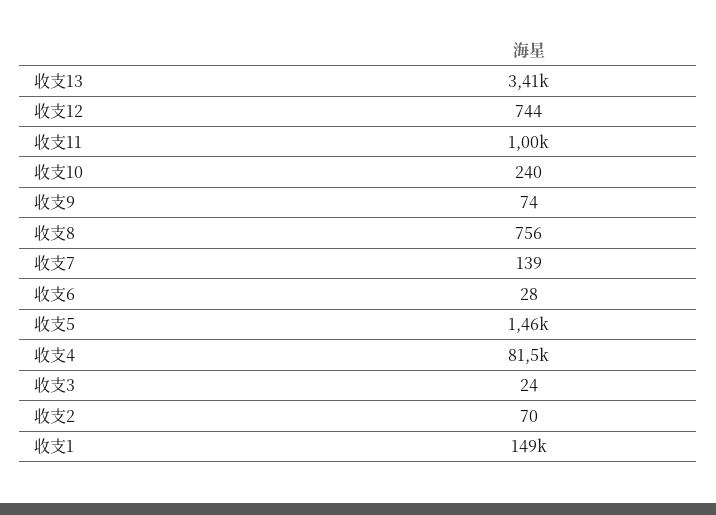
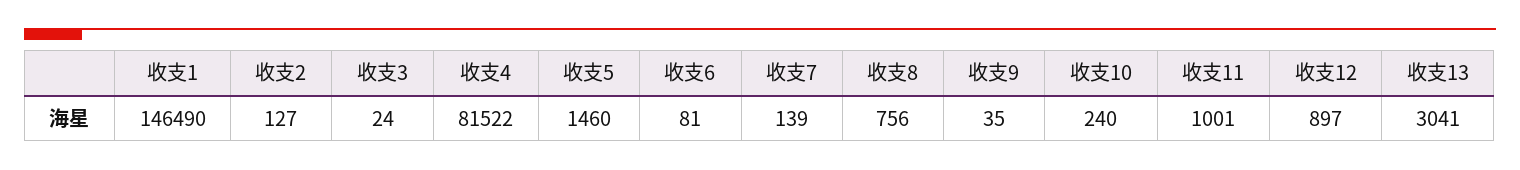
  {
-   "收支13": 3410,
+   "收支13": 3041,
-   "收支12": 744,
+   "收支12": 897,
    "收支11": 1001,
    "收支10": 240,
-   "收支9": 74,
+   "收支9": 35,
    "收支8": 756,
    "收支7": 139,
-   "收支6": 28,
+   "收支6": 81,
    "收支5": 1460,
    "收支4": 81522,
    "收支3": 24,
-   "收支2": 70,
+   "收支2": 127,
-   "收支1": 149000
+   "收支1": 146490
  }

